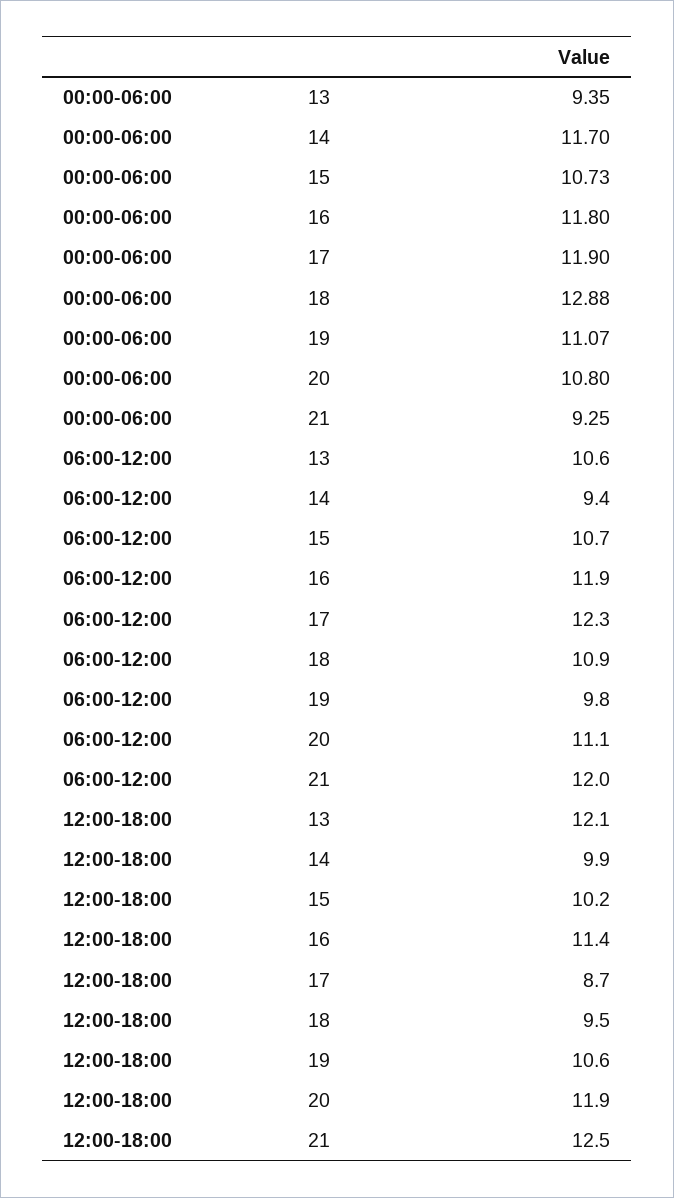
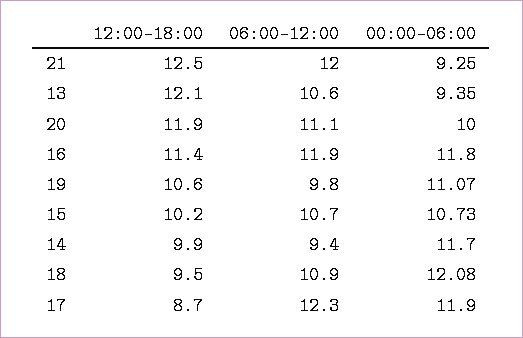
  {
    "00:00-06:00": {
      "13": 9.35,
      "14": 11.7,
      "15": 10.73,
      "16": 11.8,
      "17": 11.9,
-     "18": 12.88,
+     "18": 12.08,
      "19": 11.07,
-     "20": 10.8,
+     "20": 10,
      "21": 9.25
    },
    "06:00-12:00": {
      "13": 10.6,
      "14": 9.4,
      "15": 10.7,
      "16": 11.9,
      "17": 12.3,
      "18": 10.9,
      "19": 9.8,
      "20": 11.1,
      "21": 12
    },
    "12:00-18:00": {
      "13": 12.1,
      "14": 9.9,
      "15": 10.2,
      "16": 11.4,
      "17": 8.7,
      "18": 9.5,
      "19": 10.6,
      "20": 11.9,
      "21": 12.5
    }
  }

